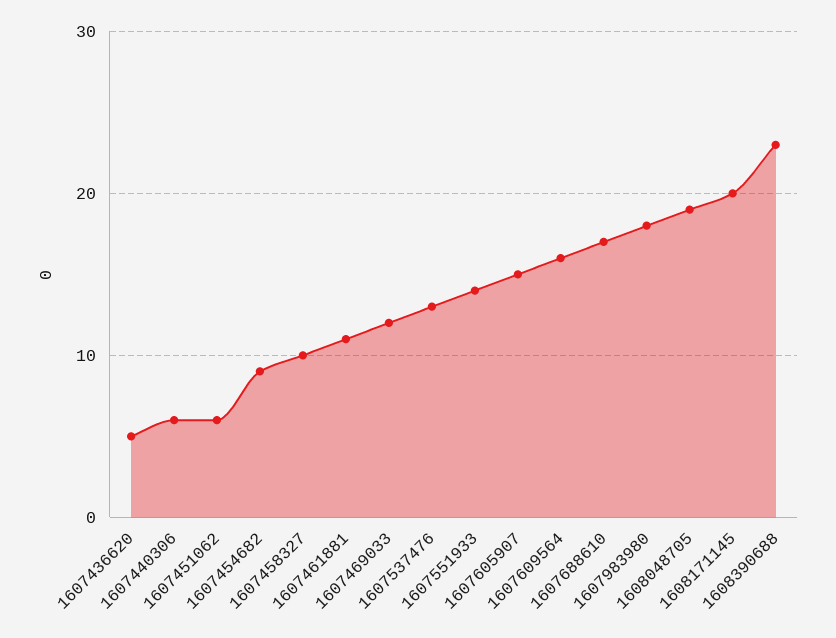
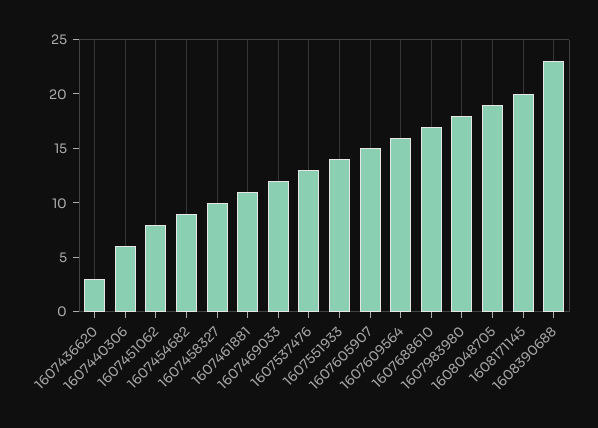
  {
-   "1607436620": 5,
+   "1607436620": 3,
    "1607440306": 6,
-   "1607451062": 6,
+   "1607451062": 8,
    "1607454682": 9,
    "1607458327": 10,
    "1607461881": 11,
    "1607469033": 12,
    "1607537476": 13,
    "1607551933": 14,
    "1607605907": 15,
    "1607609564": 16,
    "1607688610": 17,
    "1607983980": 18,
    "1608048705": 19,
    "1608171145": 20,
    "1608390688": 23
  }

